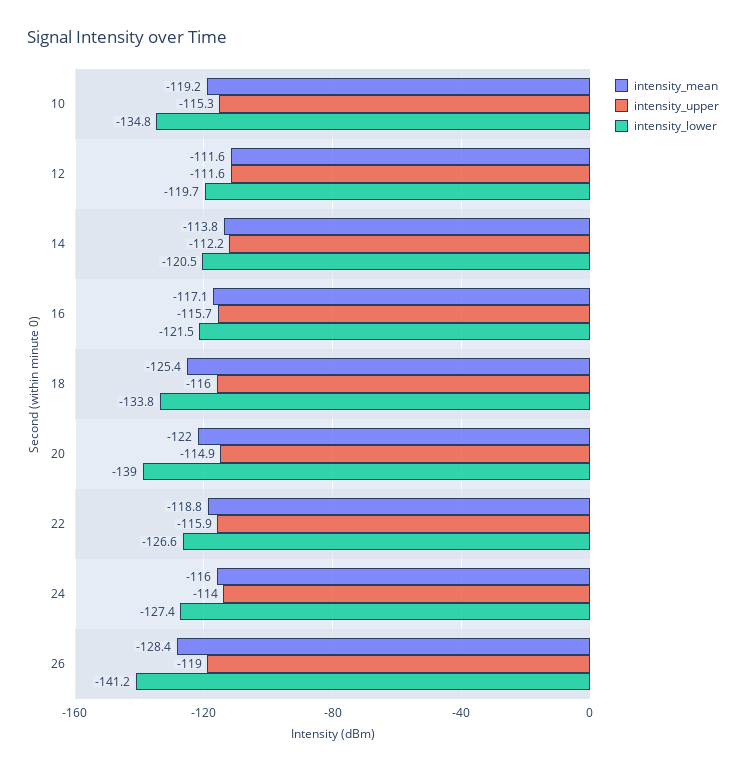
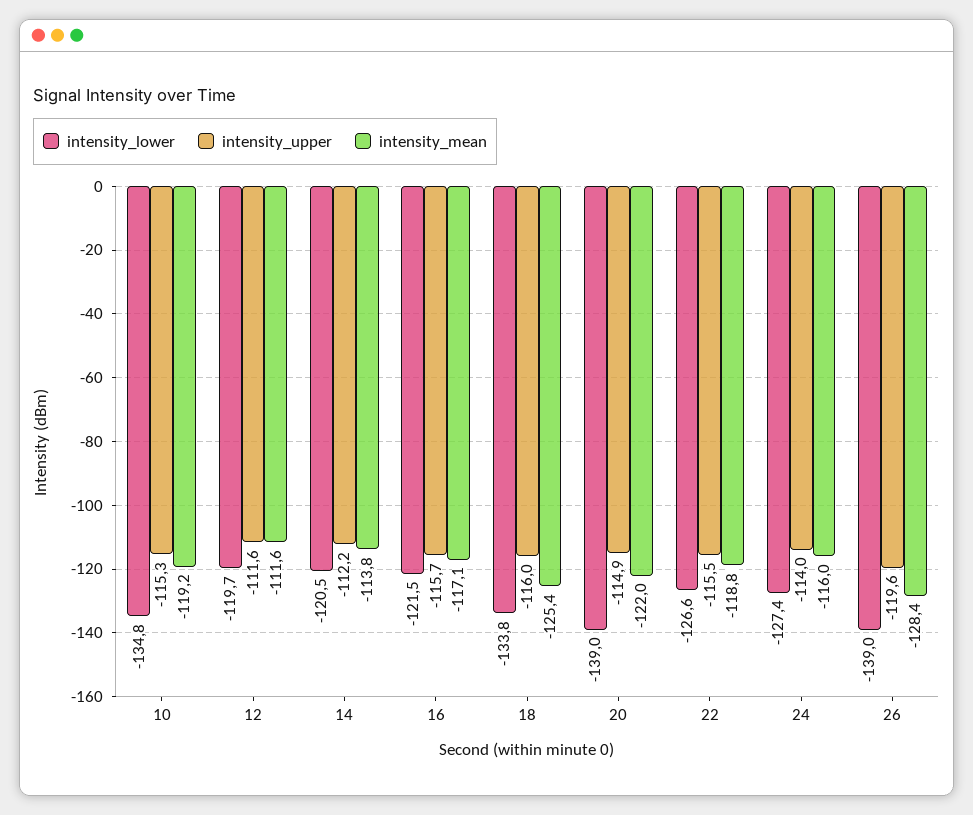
  {
    "intensity_mean": {
      "10": -119.2,
      "12": -111.6,
      "14": -113.8,
      "16": -117.1,
      "18": -125.4,
      "20": -122,
      "22": -118.8,
      "24": -116,
      "26": -128.4
    },
    "intensity_upper": {
      "10": -115.3,
      "12": -111.6,
      "14": -112.2,
      "16": -115.7,
      "18": -116,
      "20": -114.9,
-     "22": -115.9,
+     "22": -115.5,
      "24": -114,
-     "26": -119
+     "26": -119.6
    },
    "intensity_lower": {
      "10": -134.8,
      "12": -119.7,
      "14": -120.5,
      "16": -121.5,
      "18": -133.8,
      "20": -139,
      "22": -126.6,
      "24": -127.4,
-     "26": -141.2
+     "26": -139
    }
  }

